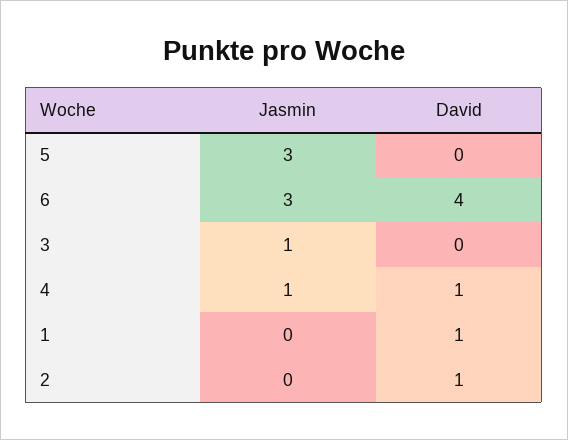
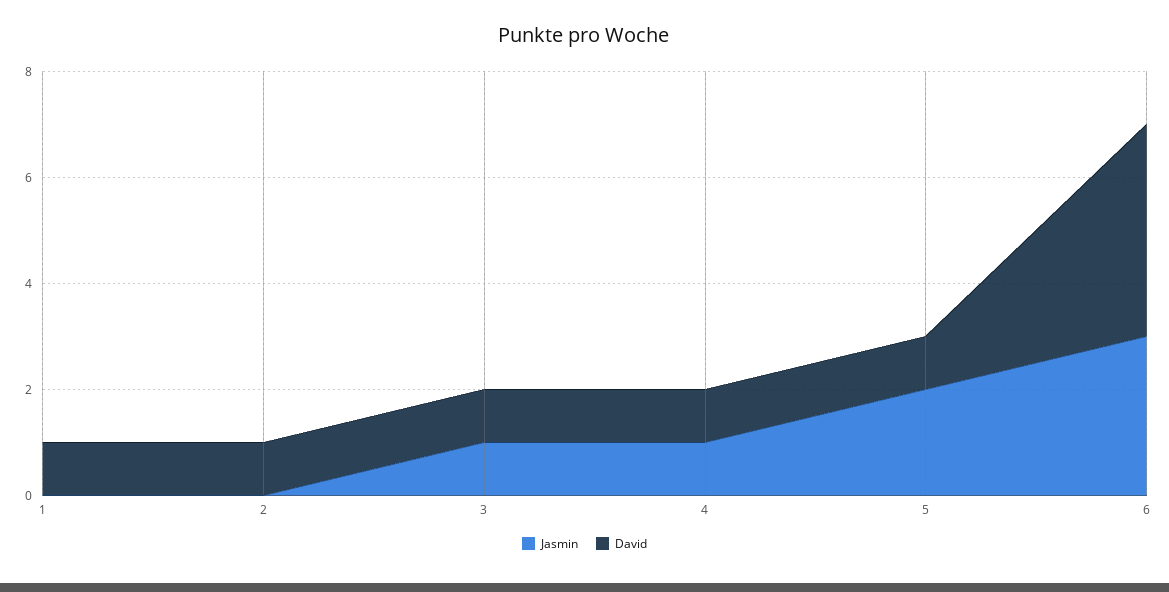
  {
    "Jasmin": {
-     "5": 3,
+     "5": 2,
      "6": 3,
      "3": 1,
      "4": 1,
      "1": 0,
      "2": 0
    },
    "David": {
-     "5": 0,
+     "5": 1,
      "6": 4,
-     "3": 0,
+     "3": 1,
      "4": 1,
      "1": 1,
      "2": 1
    }
  }

